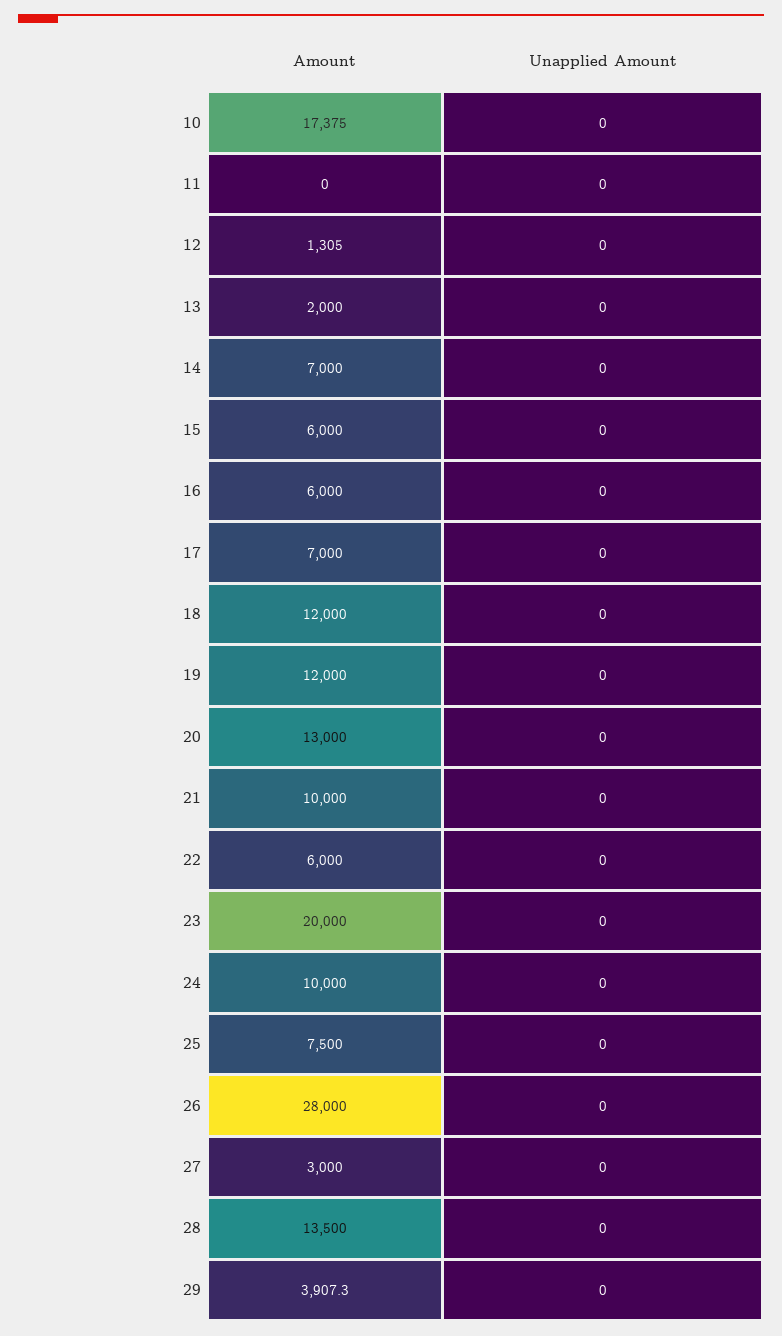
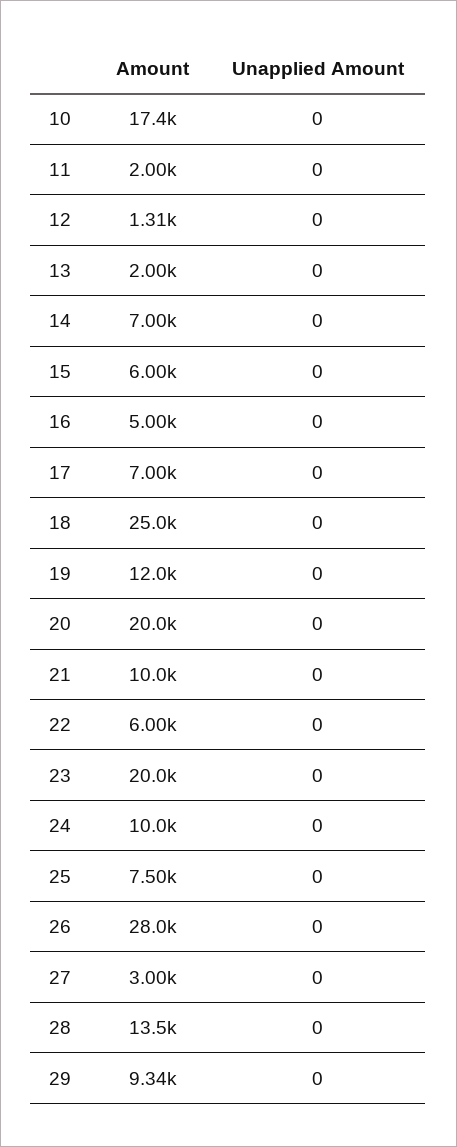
  {
    "Amount": {
      "10": 17375,
-     "11": 0,
+     "11": 2000,
      "12": 1305,
      "13": 2000,
      "14": 7000,
      "15": 6000,
-     "16": 6000,
+     "16": 5000,
      "17": 7000,
-     "18": 12000,
+     "18": 25000,
      "19": 12000,
-     "20": 13000,
+     "20": 20000,
      "21": 10000,
      "22": 6000,
      "23": 20000,
      "24": 10000,
      "25": 7500,
      "26": 28000,
      "27": 3000,
      "28": 13500,
-     "29": 3907.3
+     "29": 9340
    },
    "Unapplied Amount": {
      "10": 0,
      "11": 0,
      "12": 0,
      "13": 0,
      "14": 0,
      "15": 0,
      "16": 0,
      "17": 0,
      "18": 0,
      "19": 0,
      "20": 0,
      "21": 0,
      "22": 0,
      "23": 0,
      "24": 0,
      "25": 0,
      "26": 0,
      "27": 0,
      "28": 0,
      "29": 0
    }
  }

